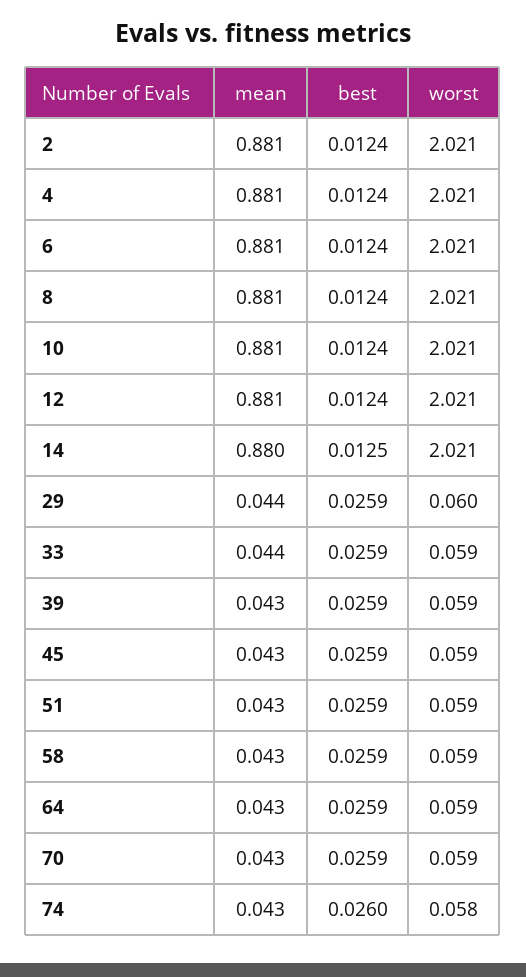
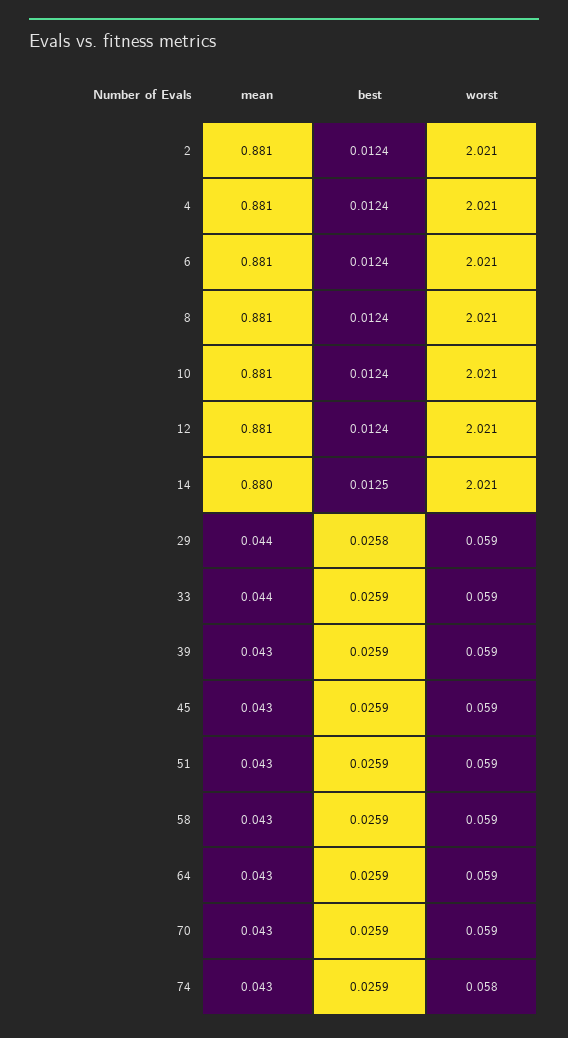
  {
    "mean": {
      "2": 0.881,
      "4": 0.881,
      "6": 0.881,
      "8": 0.881,
      "10": 0.881,
      "12": 0.881,
      "14": 0.88,
      "29": 0.044,
      "33": 0.044,
      "39": 0.043,
      "45": 0.043,
      "51": 0.043,
      "58": 0.043,
      "64": 0.043,
      "70": 0.043,
      "74": 0.043
    },
    "best": {
      "2": 0.0124,
      "4": 0.0124,
      "6": 0.0124,
      "8": 0.0124,
      "10": 0.0124,
      "12": 0.0124,
      "14": 0.0125,
-     "29": 0.0259,
+     "29": 0.0258,
      "33": 0.0259,
      "39": 0.0259,
      "45": 0.0259,
      "51": 0.0259,
      "58": 0.0259,
      "64": 0.0259,
      "70": 0.0259,
-     "74": 0.026
+     "74": 0.0259
    },
    "worst": {
      "2": 2.021,
      "4": 2.021,
      "6": 2.021,
      "8": 2.021,
      "10": 2.021,
      "12": 2.021,
      "14": 2.021,
-     "29": 0.06,
+     "29": 0.059,
      "33": 0.059,
      "39": 0.059,
      "45": 0.059,
      "51": 0.059,
      "58": 0.059,
      "64": 0.059,
      "70": 0.059,
      "74": 0.058
    }
  }

